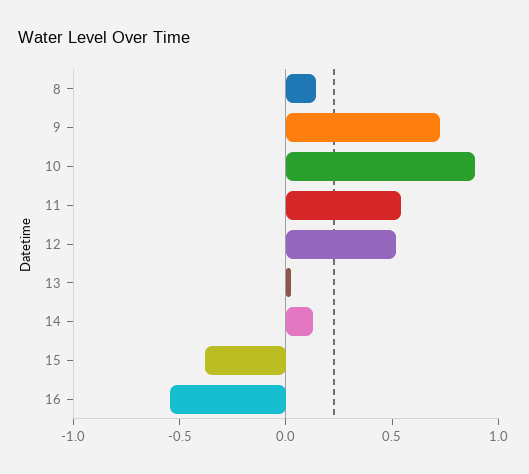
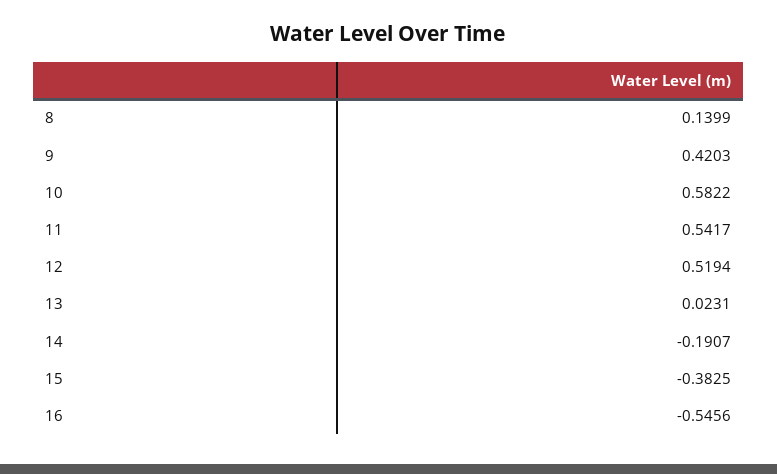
  {
    "8": 0.1399,
-   "9": 0.7,
+   "9": 0.4203,
-   "10": 0.9,
+   "10": 0.5822,
    "11": 0.5417,
    "12": 0.5194,
    "13": 0.0231,
-   "14": 0.1,
+   "14": -0.1907,
    "15": -0.3825,
    "16": -0.5456
  }

